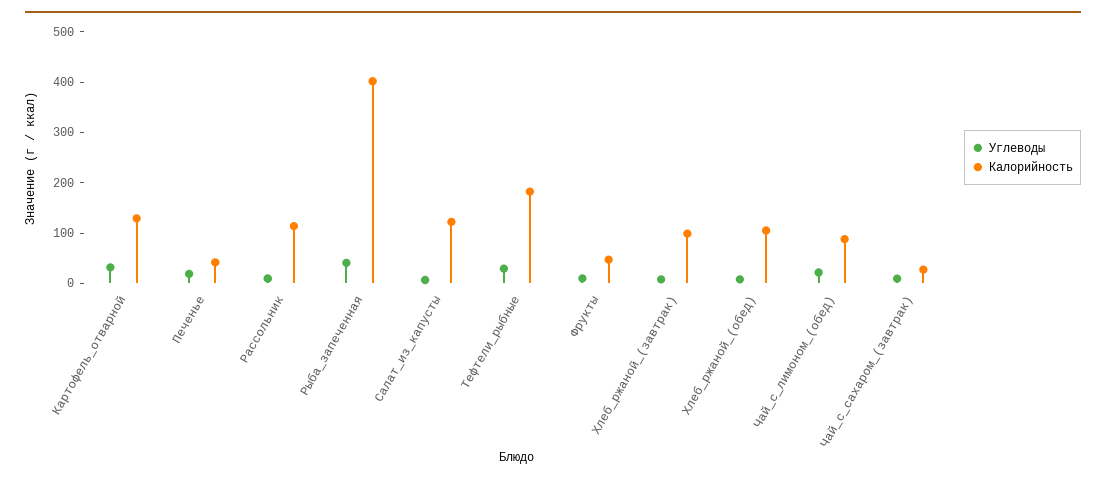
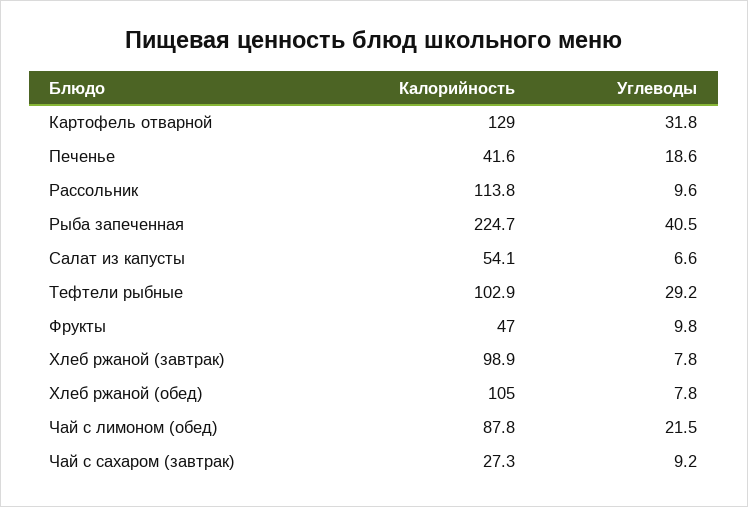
  {
    "Углеводы": {
      "Картофель_отварной": 31.8,
      "Печенье": 18.6,
      "Рассольник": 9.6,
      "Рыба_запеченная": 40.5,
      "Салат_из_капусты": 6.6,
      "Тефтели_рыбные": 29.2,
      "Фрукты": 9.8,
      "Хлеб_ржаной_(завтрак)": 7.8,
      "Хлеб_ржаной_(обед)": 7.8,
      "Чай_с_лимоном_(обед)": 21.5,
      "Чай_с_сахаром_(завтрак)": 9.2
    },
    "Калорийность": {
      "Картофель_отварной": 129,
      "Печенье": 41.6,
      "Рассольник": 113.8,
-     "Рыба_запеченная": 400,
+     "Рыба_запеченная": 224.7,
-     "Салат_из_капусты": 120,
+     "Салат_из_капусты": 54.1,
-     "Тефтели_рыбные": 180,
+     "Тефтели_рыбные": 102.9,
      "Фрукты": 47,
      "Хлеб_ржаной_(завтрак)": 98.9,
      "Хлеб_ржаной_(обед)": 105,
      "Чай_с_лимоном_(обед)": 87.8,
      "Чай_с_сахаром_(завтрак)": 27.3
    }
  }

